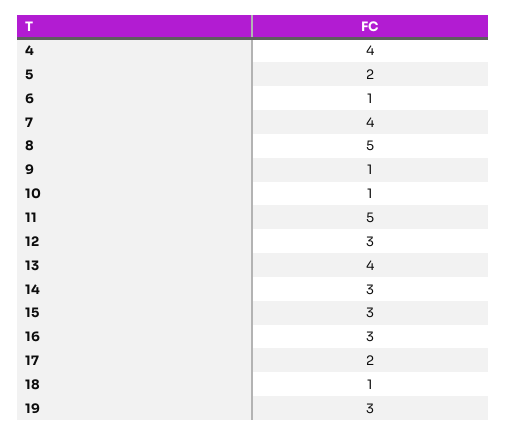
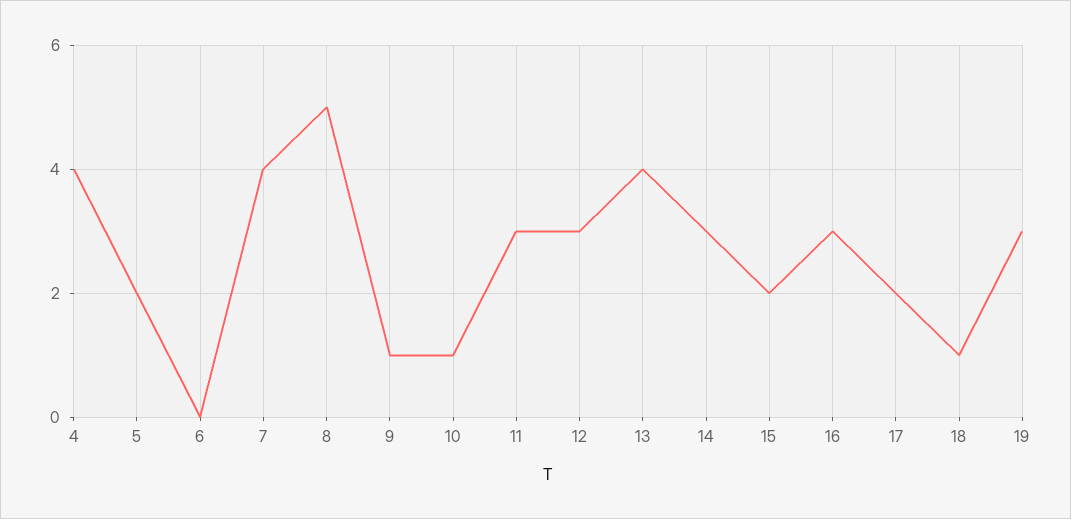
  {
    "4": 4,
    "5": 2,
-   "6": 1,
+   "6": 0,
    "7": 4,
    "8": 5,
    "9": 1,
    "10": 1,
-   "11": 5,
+   "11": 3,
    "12": 3,
    "13": 4,
    "14": 3,
-   "15": 3,
+   "15": 2,
    "16": 3,
    "17": 2,
    "18": 1,
    "19": 3
  }

